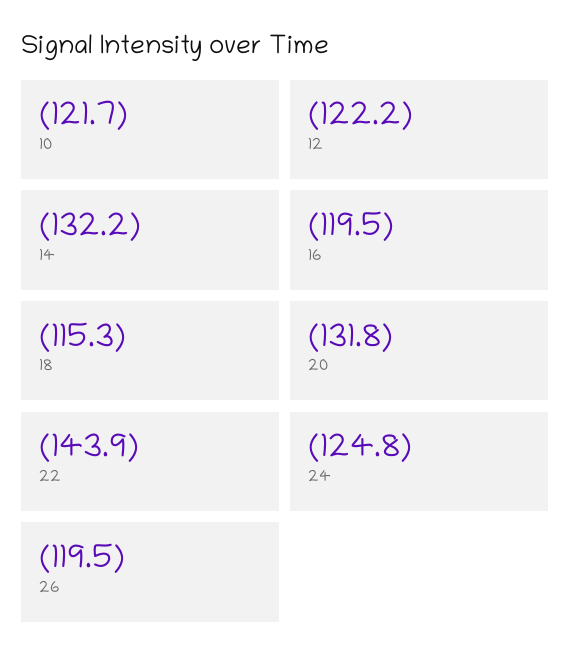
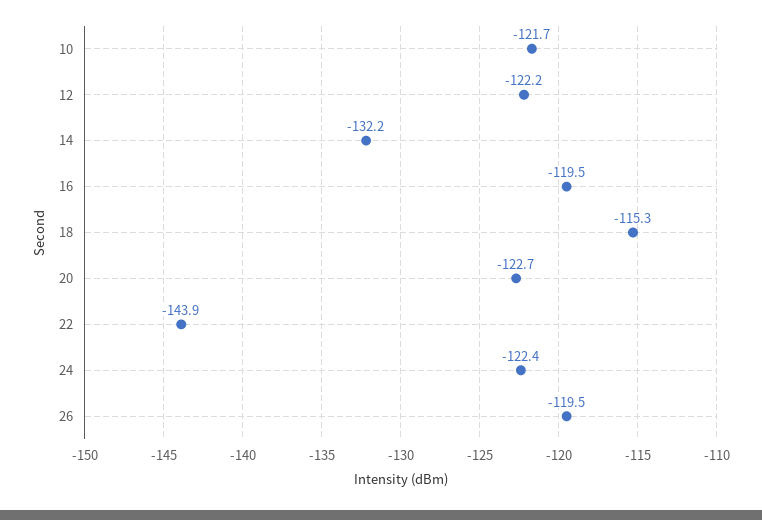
  {
    "10": -121.7,
    "12": -122.2,
    "14": -132.2,
    "16": -119.5,
    "18": -115.3,
-   "20": -131.8,
+   "20": -122.7,
    "22": -143.9,
-   "24": -124.8,
+   "24": -122.4,
    "26": -119.5
  }

